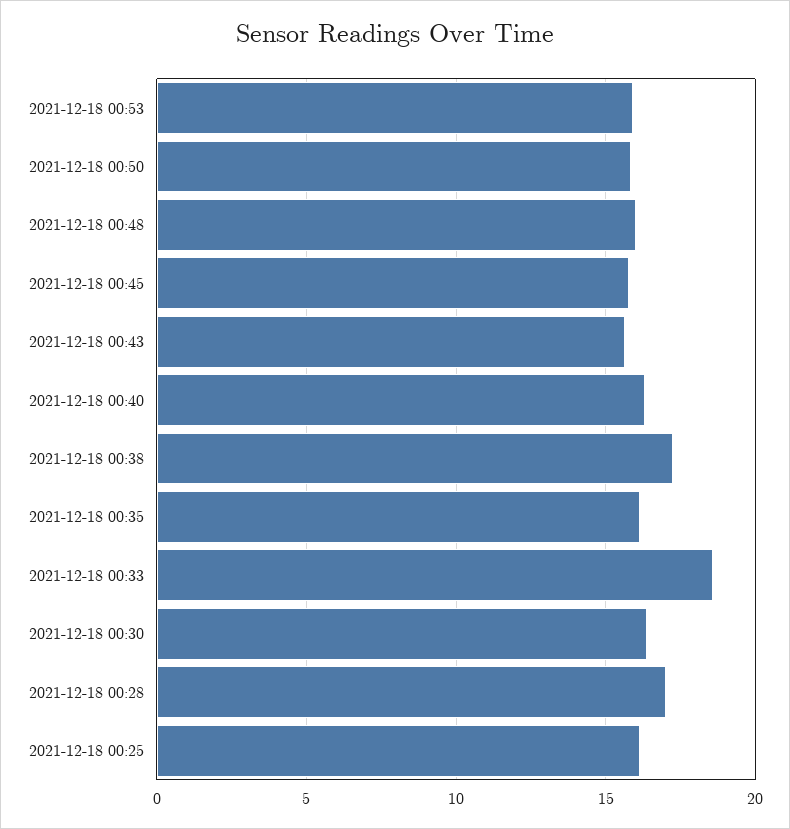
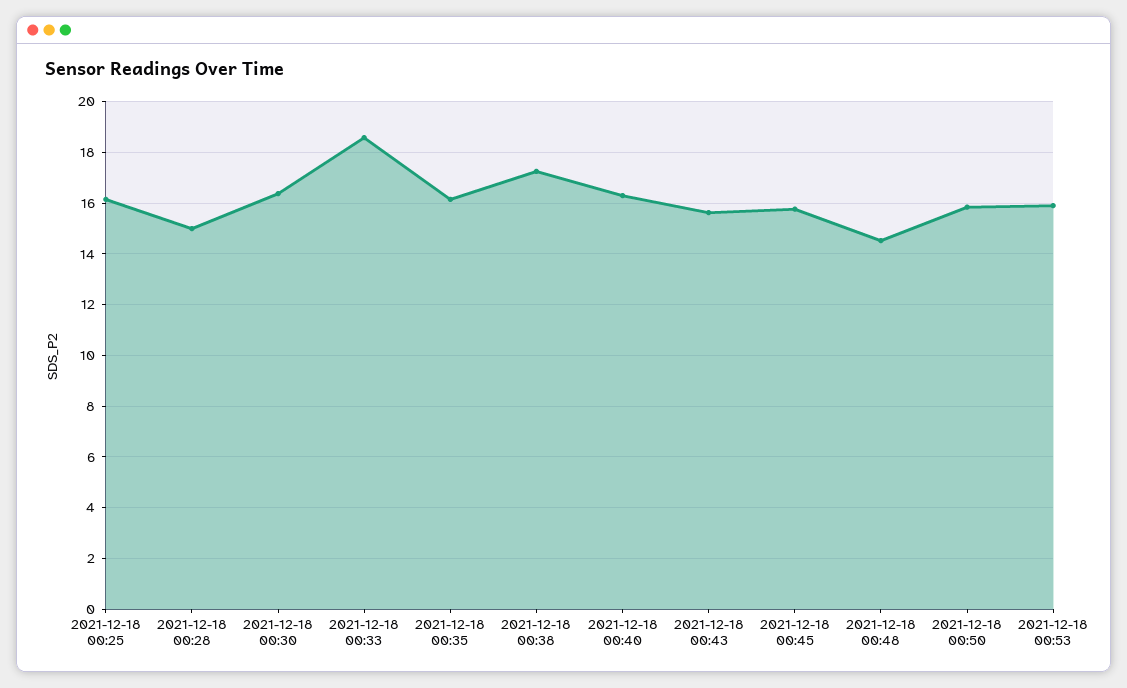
  {
    "2021-12-18 00:53": 16,
    "2021-12-18 00:50": 15.75,
-   "2021-12-18 00:48": 16,
+   "2021-12-18 00:48": 14.5,
    "2021-12-18 00:45": 15.75,
    "2021-12-18 00:43": 15.75,
    "2021-12-18 00:40": 16.25,
    "2021-12-18 00:38": 17.25,
    "2021-12-18 00:35": 16.25,
    "2021-12-18 00:33": 18.5,
    "2021-12-18 00:30": 16.5,
-   "2021-12-18 00:28": 17,
+   "2021-12-18 00:28": 15,
    "2021-12-18 00:25": 16.25
  }

